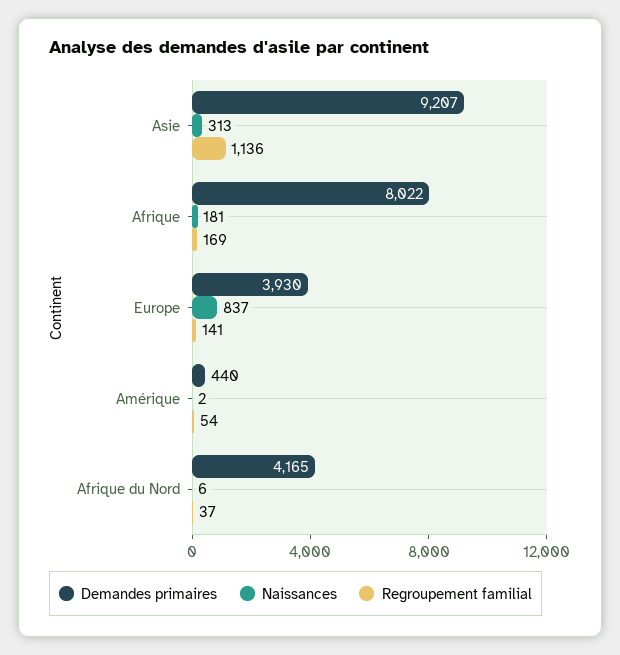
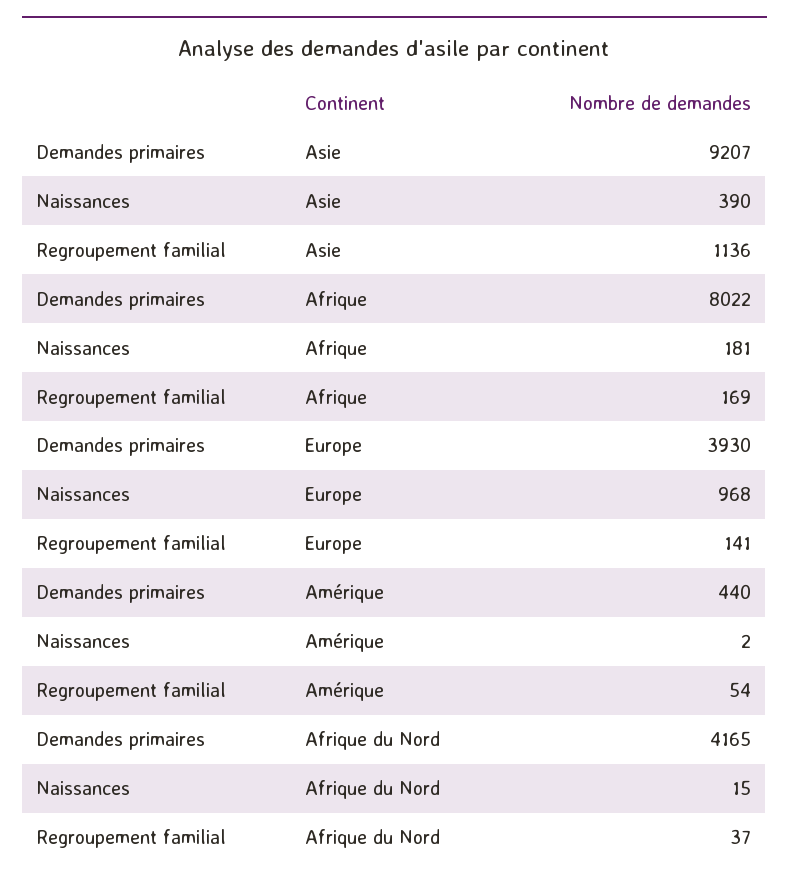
  {
    "Demandes primaires": {
      "Asie": 9207,
      "Afrique": 8022,
      "Europe": 3930,
      "Amérique": 440,
      "Afrique du Nord": 4165
    },
    "Naissances": {
-     "Asie": 313,
+     "Asie": 390,
      "Afrique": 181,
-     "Europe": 837,
+     "Europe": 968,
      "Amérique": 2,
-     "Afrique du Nord": 6
+     "Afrique du Nord": 15
    },
    "Regroupement familial": {
      "Asie": 1136,
      "Afrique": 169,
      "Europe": 141,
      "Amérique": 54,
      "Afrique du Nord": 37
    }
  }

